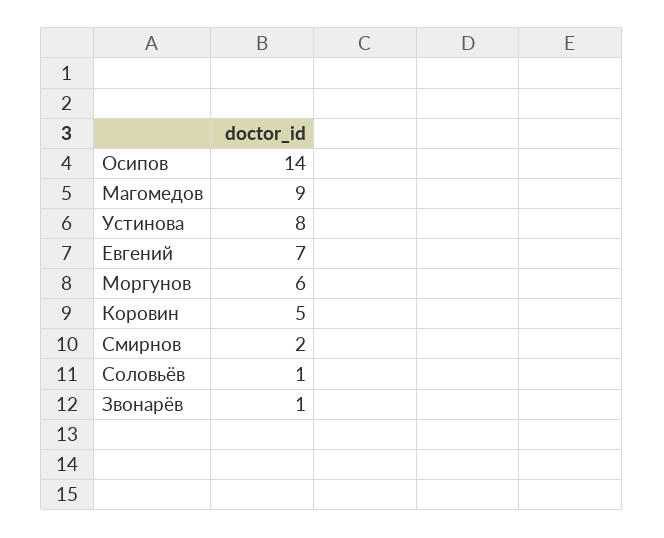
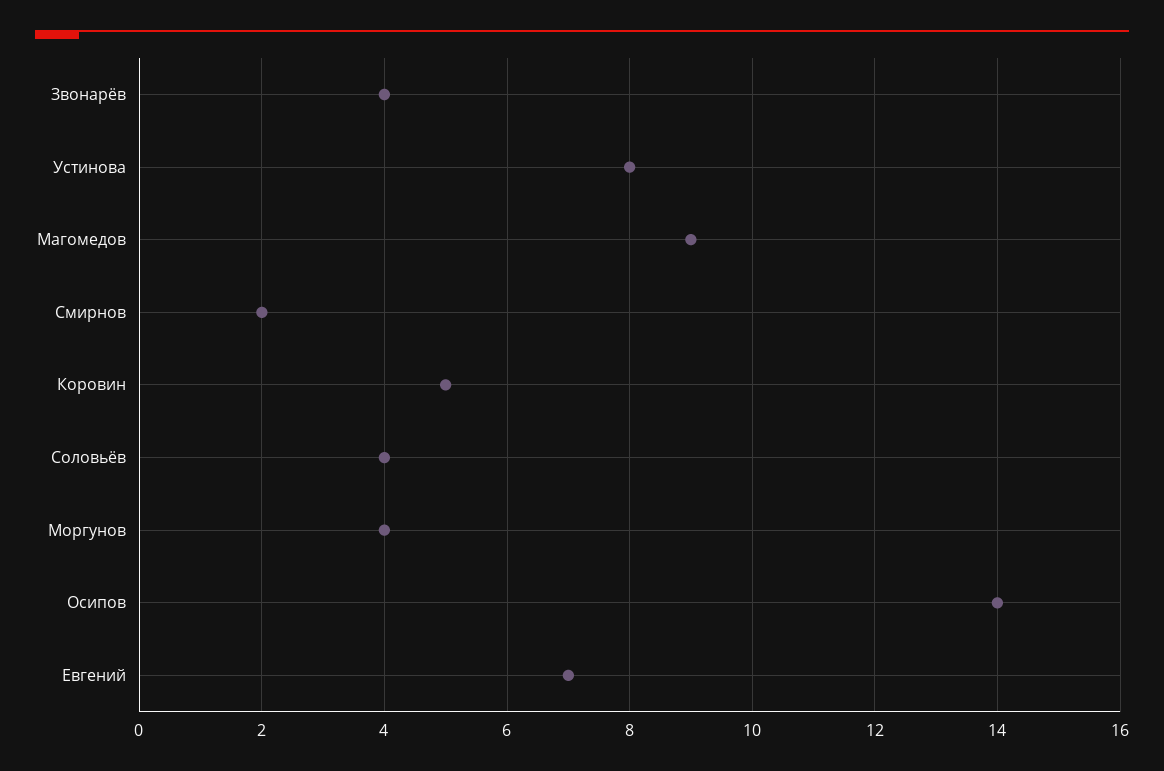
  {
    "Осипов": 14,
    "Магомедов": 9,
    "Устинова": 8,
    "Евгений": 7,
-   "Моргунов": 6,
+   "Моргунов": 4,
    "Коровин": 5,
    "Смирнов": 2,
-   "Соловьёв": 1,
+   "Соловьёв": 4,
-   "Звонарёв": 1
+   "Звонарёв": 4
  }

